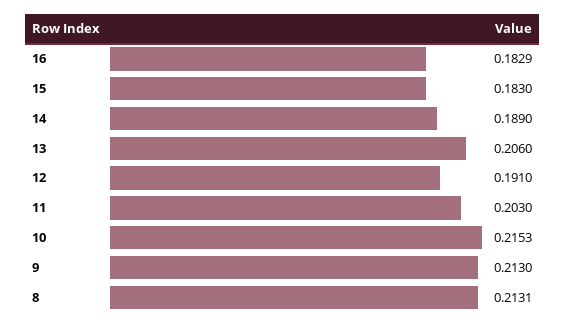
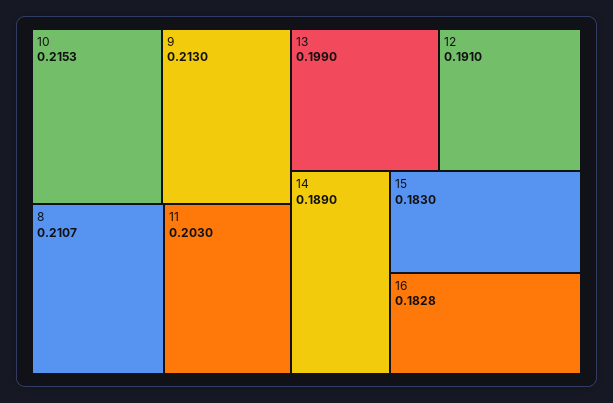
  {
-   "16": 0.1829,
+   "16": 0.1828,
    "15": 0.183,
    "14": 0.189,
-   "13": 0.206,
+   "13": 0.199,
    "12": 0.191,
    "11": 0.203,
    "10": 0.2153,
    "9": 0.213,
-   "8": 0.2131
+   "8": 0.2107
  }

